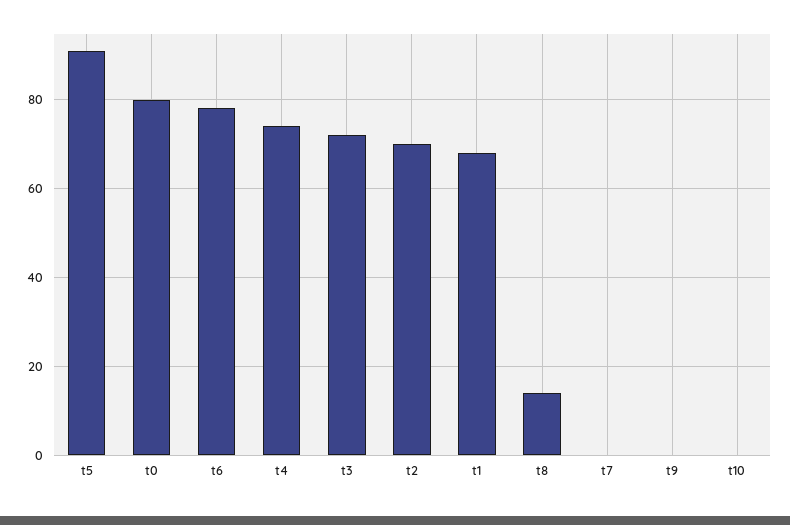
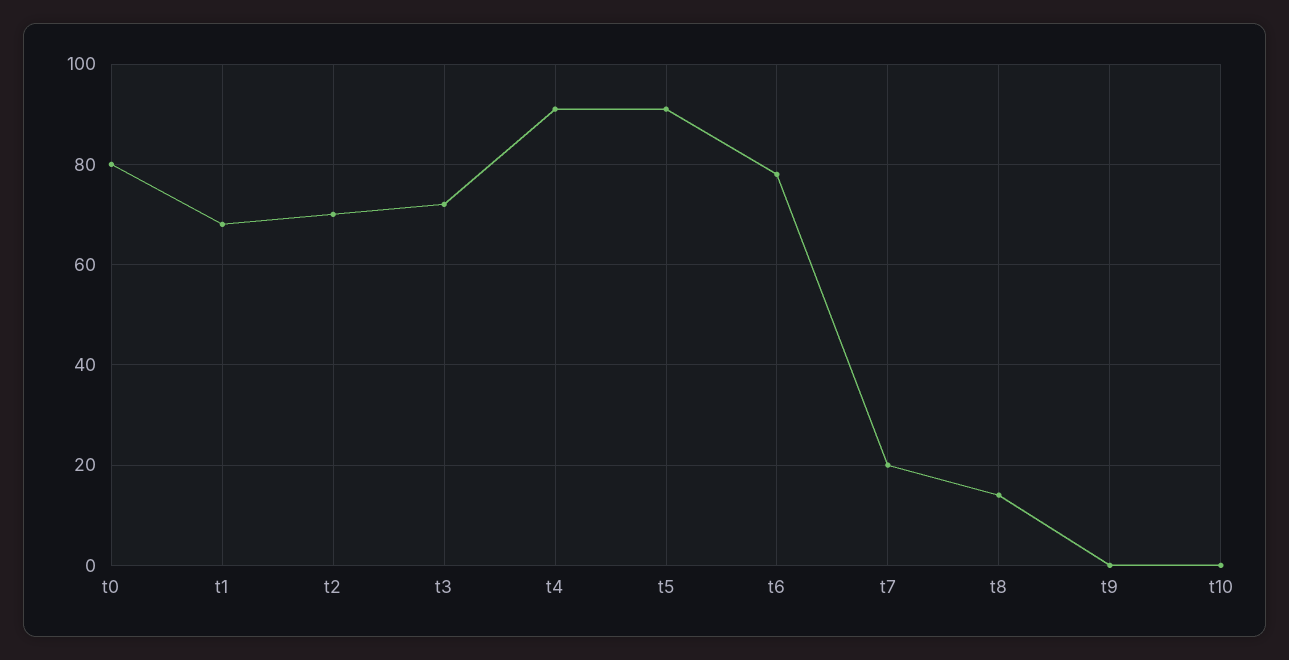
  {
    "t5": 90,
    "t0": 80,
    "t6": 80,
-   "t4": 75,
+   "t4": 90,
    "t3": 70,
    "t2": 70,
    "t1": 70,
    "t8": 15,
-   "t7": 0,
+   "t7": 20,
    "t9": 0,
    "t10": 0
  }

